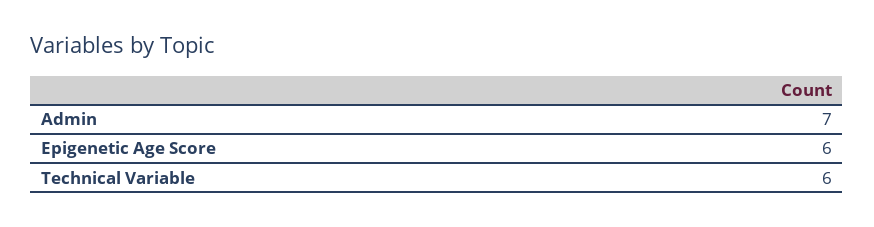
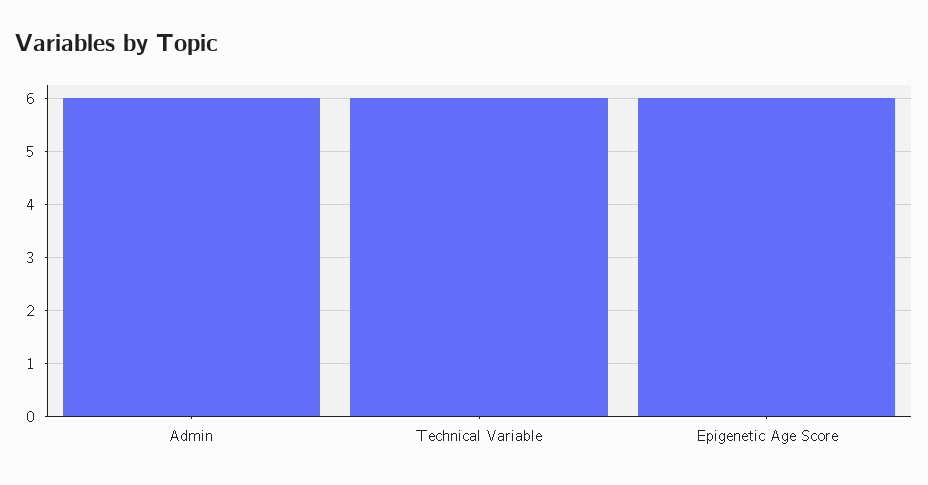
  {
-   "Admin": 7,
+   "Admin": 6,
    "Epigenetic Age Score": 6,
    "Technical Variable": 6
  }

